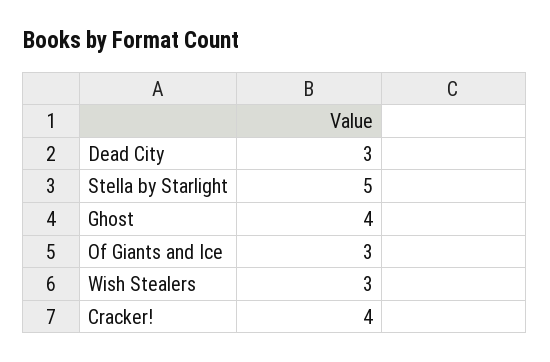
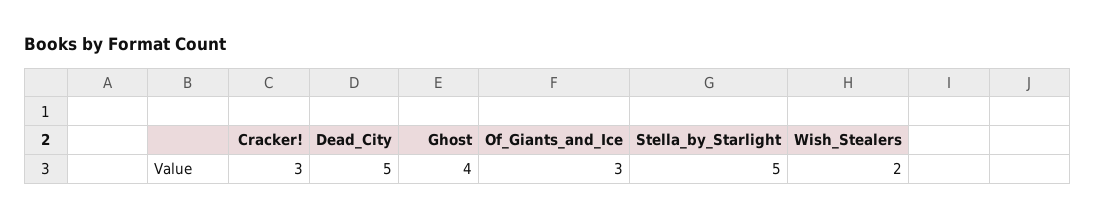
  {
-   "Dead City": 3,
+   "Dead City": 5,
    "Stella by Starlight": 5,
    "Ghost": 4,
    "Of Giants and Ice": 3,
-   "Wish Stealers": 3,
+   "Wish Stealers": 2,
-   "Cracker!": 4
+   "Cracker!": 3
  }

